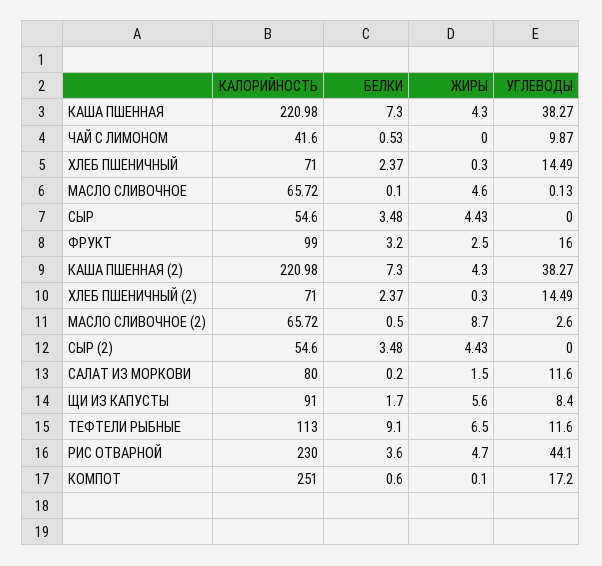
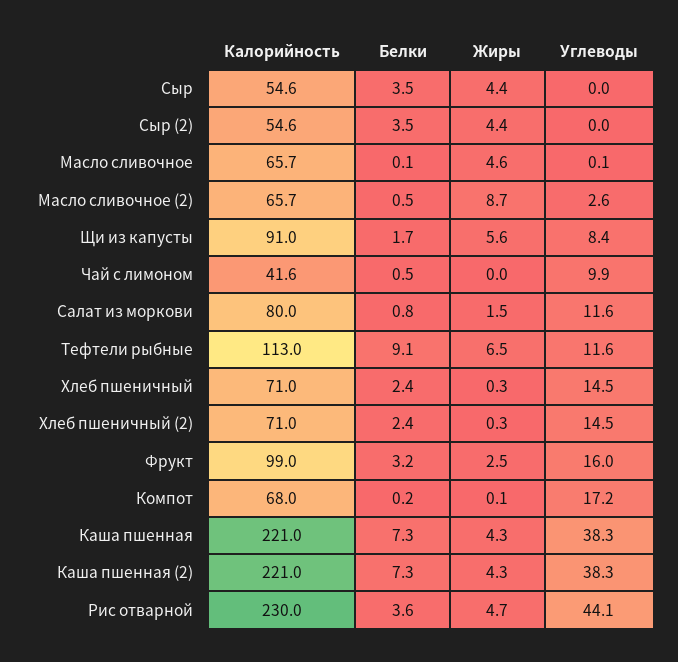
  {
    "КАЛОРИЙНОСТЬ": {
      "КАША ПШЕННАЯ": 220.98,
      "ЧАЙ С ЛИМОНОМ": 41.6,
      "ХЛЕБ ПШЕНИЧНЫЙ": 71,
      "МАСЛО СЛИВОЧНОЕ": 65.72,
      "СЫР": 54.6,
      "ФРУКТ": 99,
      "КАША ПШЕННАЯ (2)": 220.98,
      "ХЛЕБ ПШЕНИЧНЫЙ (2)": 71,
      "МАСЛО СЛИВОЧНОЕ (2)": 65.72,
      "СЫР (2)": 54.6,
      "САЛАТ ИЗ МОРКОВИ": 80,
      "ЩИ ИЗ КАПУСТЫ": 91,
      "ТЕФТЕЛИ РЫБНЫЕ": 113,
      "РИС ОТВАРНОЙ": 230,
-     "КОМПОТ": 251
+     "КОМПОТ": 68
    },
    "БЕЛКИ": {
      "КАША ПШЕННАЯ": 7.3,
      "ЧАЙ С ЛИМОНОМ": 0.53,
      "ХЛЕБ ПШЕНИЧНЫЙ": 2.37,
      "МАСЛО СЛИВОЧНОЕ": 0.1,
      "СЫР": 3.48,
      "ФРУКТ": 3.2,
      "КАША ПШЕННАЯ (2)": 7.3,
      "ХЛЕБ ПШЕНИЧНЫЙ (2)": 2.37,
      "МАСЛО СЛИВОЧНОЕ (2)": 0.5,
      "СЫР (2)": 3.48,
-     "САЛАТ ИЗ МОРКОВИ": 0.2,
+     "САЛАТ ИЗ МОРКОВИ": 0.8,
      "ЩИ ИЗ КАПУСТЫ": 1.7,
      "ТЕФТЕЛИ РЫБНЫЕ": 9.1,
      "РИС ОТВАРНОЙ": 3.6,
-     "КОМПОТ": 0.6
+     "КОМПОТ": 0.2
    },
    "ЖИРЫ": {
      "КАША ПШЕННАЯ": 4.3,
      "ЧАЙ С ЛИМОНОМ": 0,
      "ХЛЕБ ПШЕНИЧНЫЙ": 0.3,
      "МАСЛО СЛИВОЧНОЕ": 4.6,
      "СЫР": 4.43,
      "ФРУКТ": 2.5,
      "КАША ПШЕННАЯ (2)": 4.3,
      "ХЛЕБ ПШЕНИЧНЫЙ (2)": 0.3,
      "МАСЛО СЛИВОЧНОЕ (2)": 8.7,
      "СЫР (2)": 4.43,
      "САЛАТ ИЗ МОРКОВИ": 1.5,
      "ЩИ ИЗ КАПУСТЫ": 5.6,
      "ТЕФТЕЛИ РЫБНЫЕ": 6.5,
      "РИС ОТВАРНОЙ": 4.7,
      "КОМПОТ": 0.1
    },
    "УГЛЕВОДЫ": {
      "КАША ПШЕННАЯ": 38.27,
      "ЧАЙ С ЛИМОНОМ": 9.87,
      "ХЛЕБ ПШЕНИЧНЫЙ": 14.49,
      "МАСЛО СЛИВОЧНОЕ": 0.13,
      "СЫР": 0,
      "ФРУКТ": 16,
      "КАША ПШЕННАЯ (2)": 38.27,
      "ХЛЕБ ПШЕНИЧНЫЙ (2)": 14.49,
      "МАСЛО СЛИВОЧНОЕ (2)": 2.6,
      "СЫР (2)": 0,
      "САЛАТ ИЗ МОРКОВИ": 11.6,
      "ЩИ ИЗ КАПУСТЫ": 8.4,
      "ТЕФТЕЛИ РЫБНЫЕ": 11.6,
      "РИС ОТВАРНОЙ": 44.1,
      "КОМПОТ": 17.2
    }
  }

